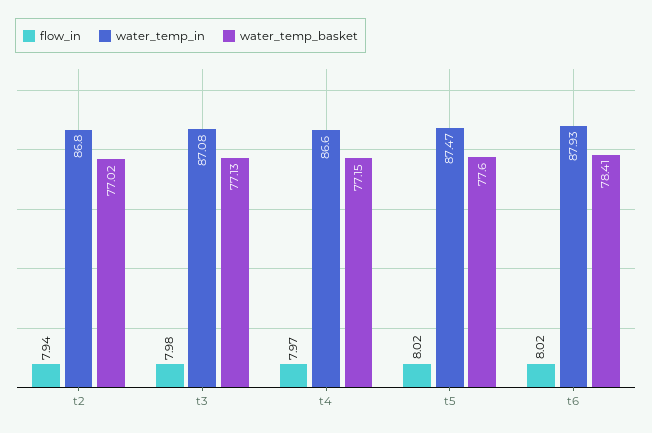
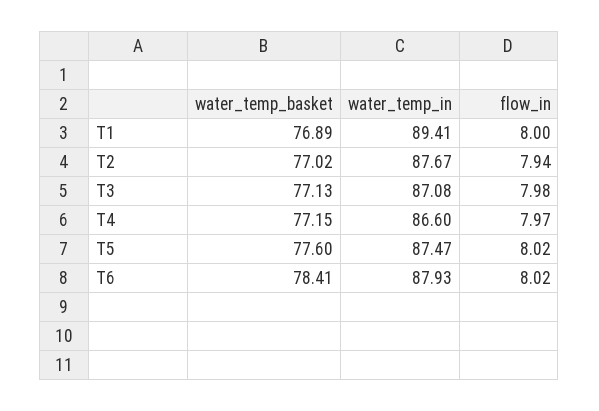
  {
    "flow_in": {
      "t2": 7.94,
      "t3": 7.98,
      "t4": 7.97,
      "t5": 8.02,
-     "t6": 8.02
+     "t6": 8.02,
+     "T1": 8
    },
    "water_temp_in": {
-     "t2": 86.8,
+     "t2": 87.67,
      "t3": 87.08,
      "t4": 86.6,
      "t5": 87.47,
-     "t6": 87.93
+     "t6": 87.93,
+     "T1": 89.41
    },
    "water_temp_basket": {
      "t2": 77.02,
      "t3": 77.13,
      "t4": 77.15,
      "t5": 77.6,
-     "t6": 78.41
+     "t6": 78.41,
+     "T1": 76.89
    }
  }

